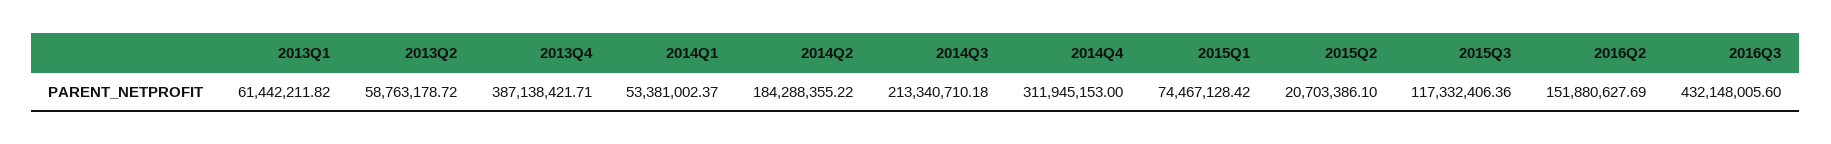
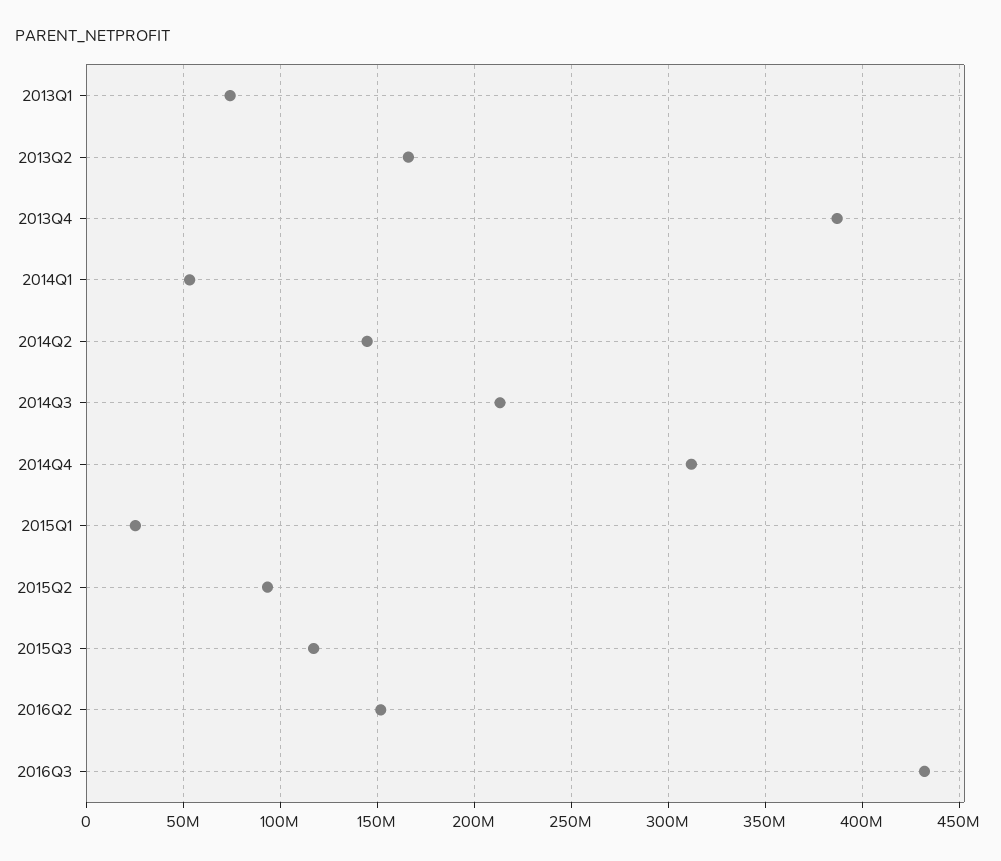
  {
-   "2013Q1": 61442211.82,
+   "2013Q1": 75000000,
-   "2013Q2": 58763178.72,
+   "2013Q2": 165000000,
    "2013Q4": 387138421.71,
    "2014Q1": 53381002.37,
-   "2014Q2": 184288355.22,
+   "2014Q2": 145000000,
    "2014Q3": 213340710.18,
    "2014Q4": 311945153,
-   "2015Q1": 74467128.42,
+   "2015Q1": 25000000,
-   "2015Q2": 20703386.1,
+   "2015Q2": 95000000,
    "2015Q3": 117332406.36,
    "2016Q2": 151880627.69,
    "2016Q3": 432148005.6
  }

